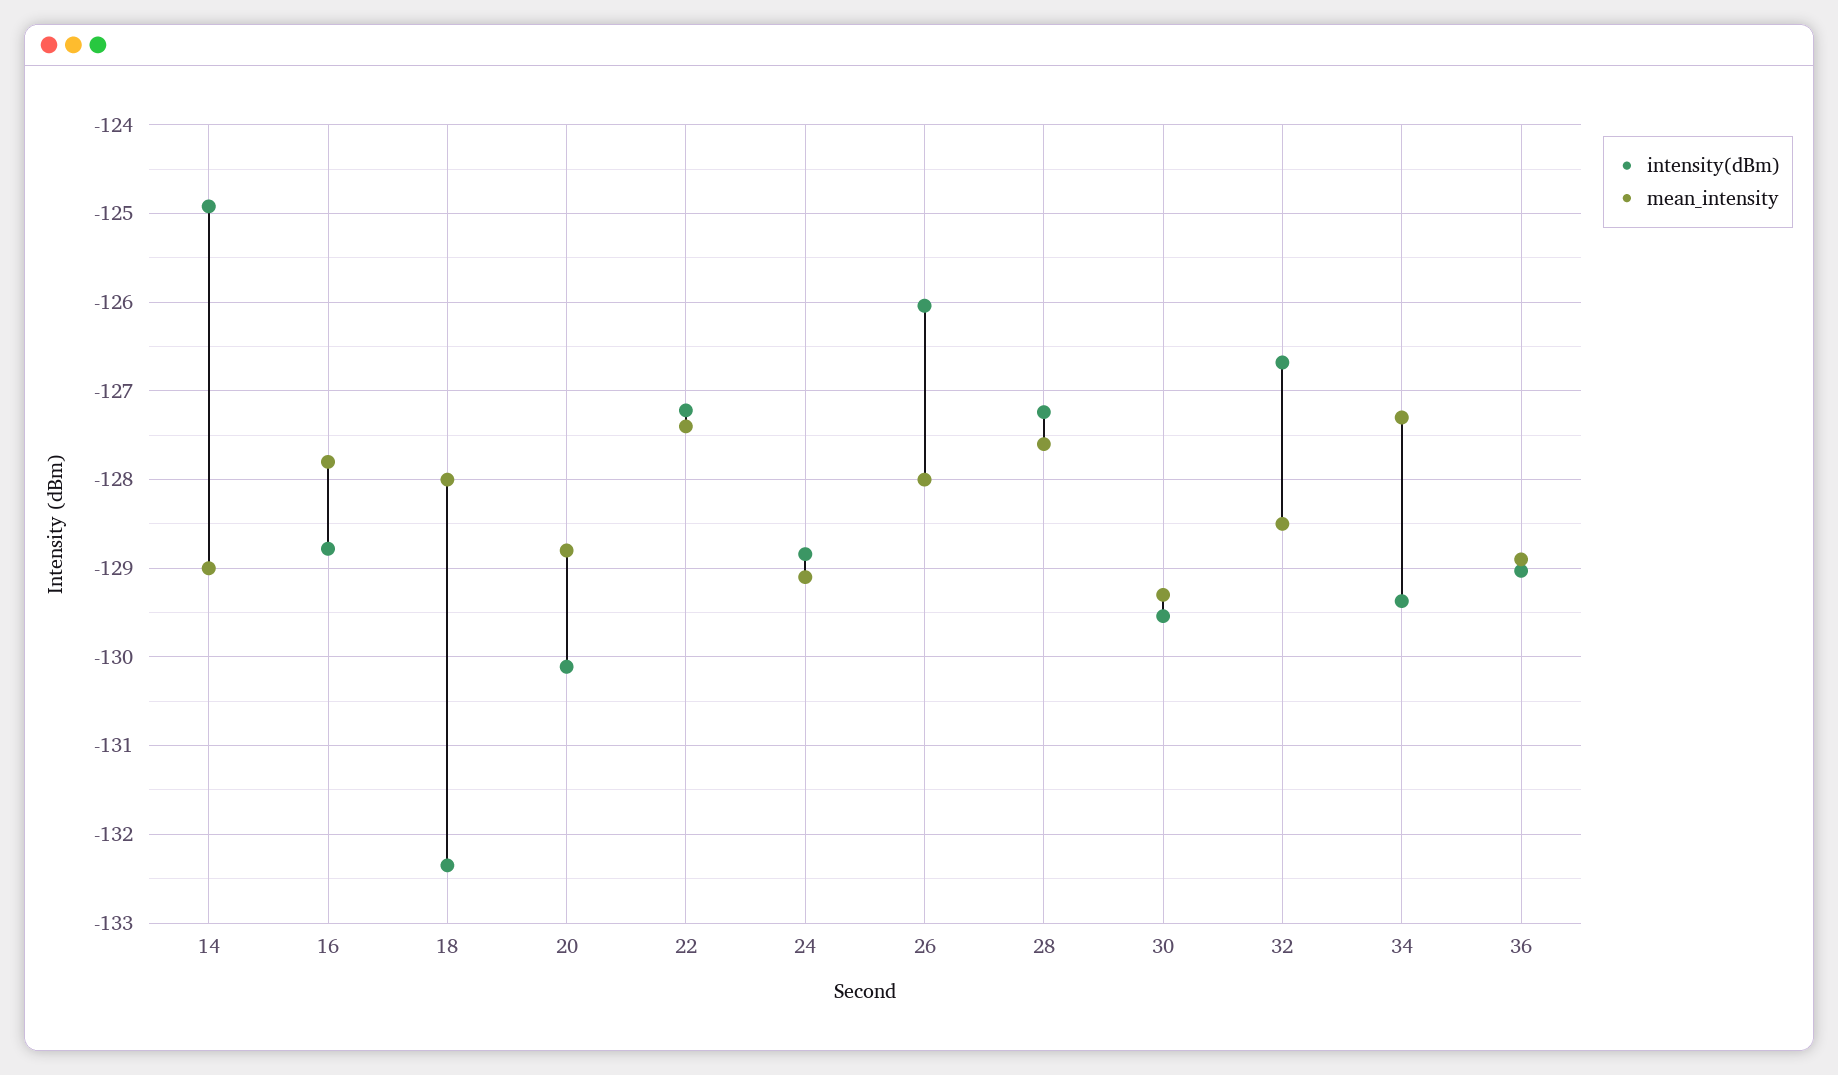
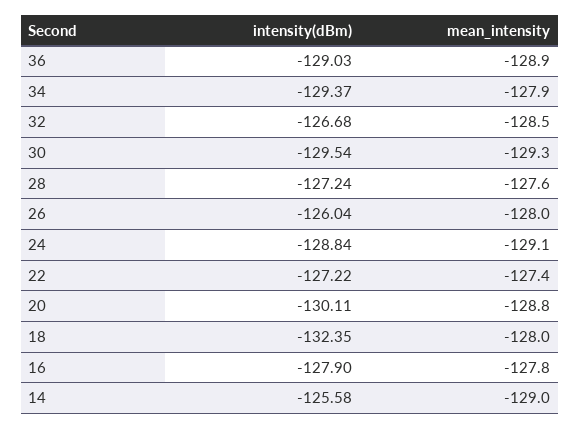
  {
    "intensity(dBm)": {
-     "14": -124.9,
+     "14": -125.58,
-     "16": -128.8,
+     "16": -127.9,
      "18": -132.35,
      "20": -130.11,
      "22": -127.22,
      "24": -128.84,
      "26": -126.04,
      "28": -127.24,
      "30": -129.54,
      "32": -126.68,
      "34": -129.37,
      "36": -129.03
    },
    "mean_intensity": {
      "14": -129,
      "16": -127.8,
      "18": -128,
      "20": -128.8,
      "22": -127.4,
      "24": -129.1,
      "26": -128,
      "28": -127.6,
      "30": -129.3,
      "32": -128.5,
-     "34": -127.3,
+     "34": -127.9,
      "36": -128.9
    }
  }

